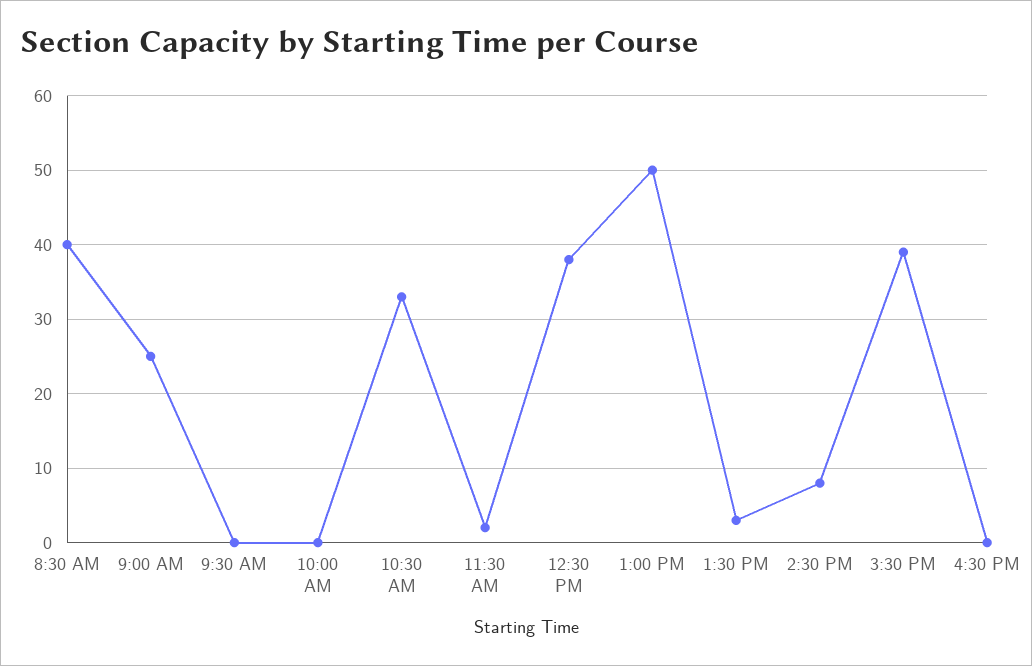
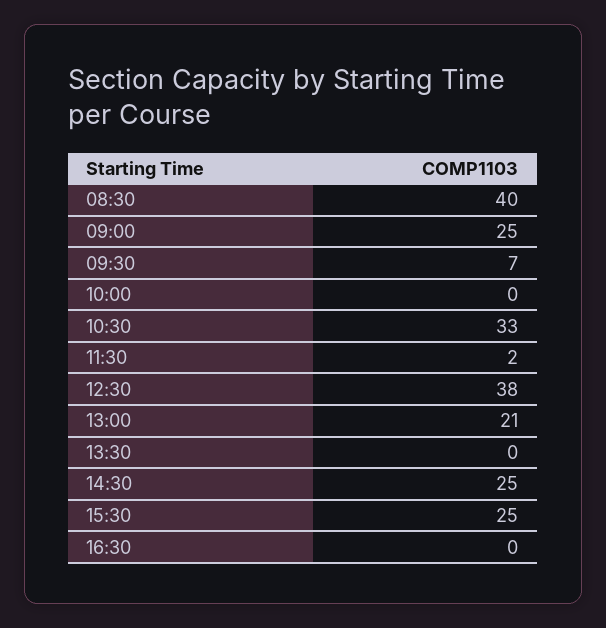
  {
    "8:30 AM": 40,
    "9:00 AM": 25,
-   "9:30 AM": 0,
+   "9:30 AM": 7,
    "10:00 AM": 0,
    "10:30 AM": 33,
    "11:30 AM": 2,
    "12:30 PM": 38,
-   "1:00 PM": 50,
+   "1:00 PM": 21,
-   "1:30 PM": 3,
+   "1:30 PM": 0,
-   "2:30 PM": 8,
+   "2:30 PM": 25,
-   "3:30 PM": 39,
+   "3:30 PM": 25,
    "4:30 PM": 0
  }

